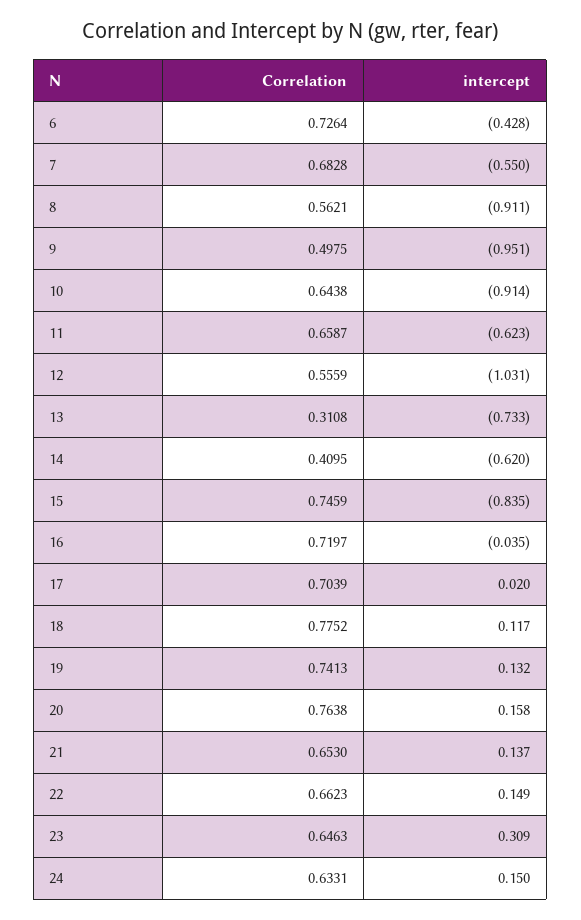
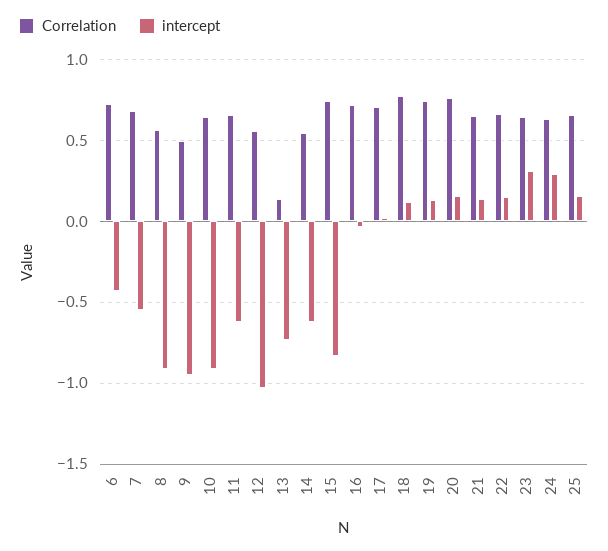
  {
    "Correlation": {
      "6": 0.7264,
      "7": 0.6828,
      "8": 0.5621,
      "9": 0.4975,
      "10": 0.6438,
      "11": 0.6587,
      "12": 0.5559,
-     "13": 0.3108,
+     "13": 0.15,
-     "14": 0.4095,
+     "14": 0.55,
      "15": 0.7459,
      "16": 0.7197,
      "17": 0.7039,
      "18": 0.7752,
      "19": 0.7413,
      "20": 0.7638,
      "21": 0.653,
      "22": 0.6623,
      "23": 0.6463,
-     "24": 0.6331
+     "24": 0.6331,
+     "25": 0.65
    },
    "intercept": {
      "6": -0.428,
      "7": -0.55,
      "8": -0.911,
      "9": -0.951,
      "10": -0.914,
      "11": -0.623,
      "12": -1.031,
      "13": -0.733,
      "14": -0.62,
      "15": -0.835,
      "16": -0.035,
      "17": 0.02,
      "18": 0.117,
      "19": 0.132,
      "20": 0.158,
      "21": 0.137,
      "22": 0.149,
      "23": 0.309,
-     "24": 0.15
+     "24": 0.3,
+     "25": 0.15
    }
  }

